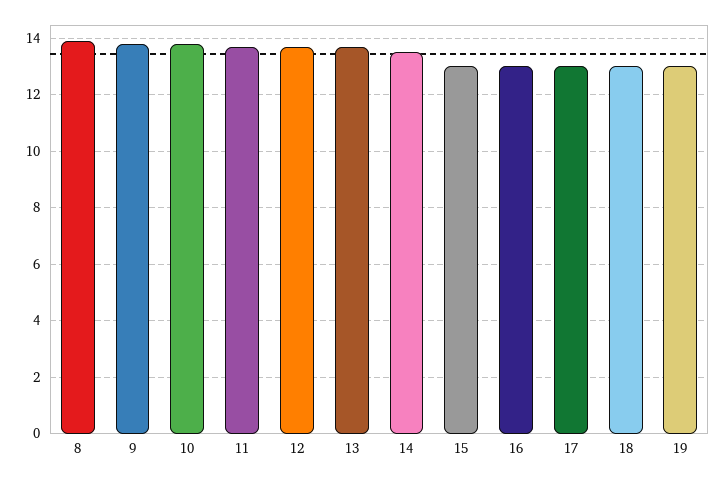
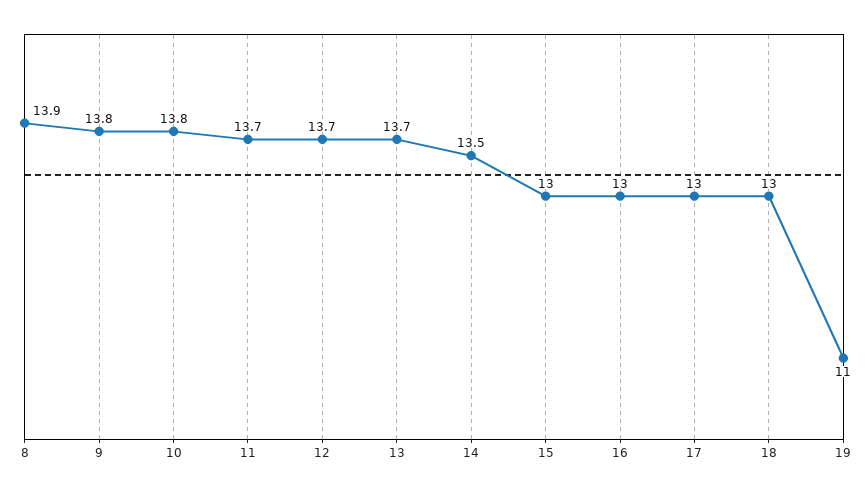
  {
    "8": 13.9,
    "9": 13.8,
    "10": 13.8,
    "11": 13.7,
    "12": 13.7,
    "13": 13.7,
    "14": 13.5,
    "15": 13,
    "16": 13,
    "17": 13,
    "18": 13,
-   "19": 13
+   "19": 11
  }

